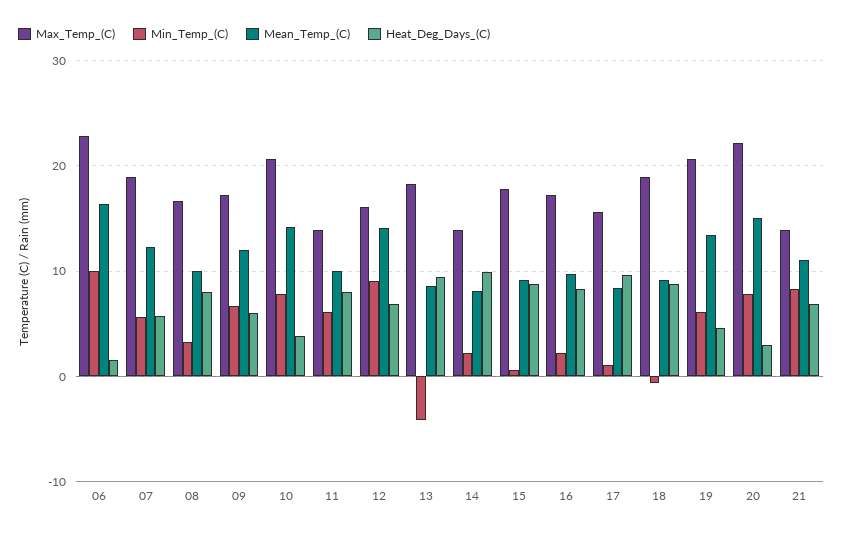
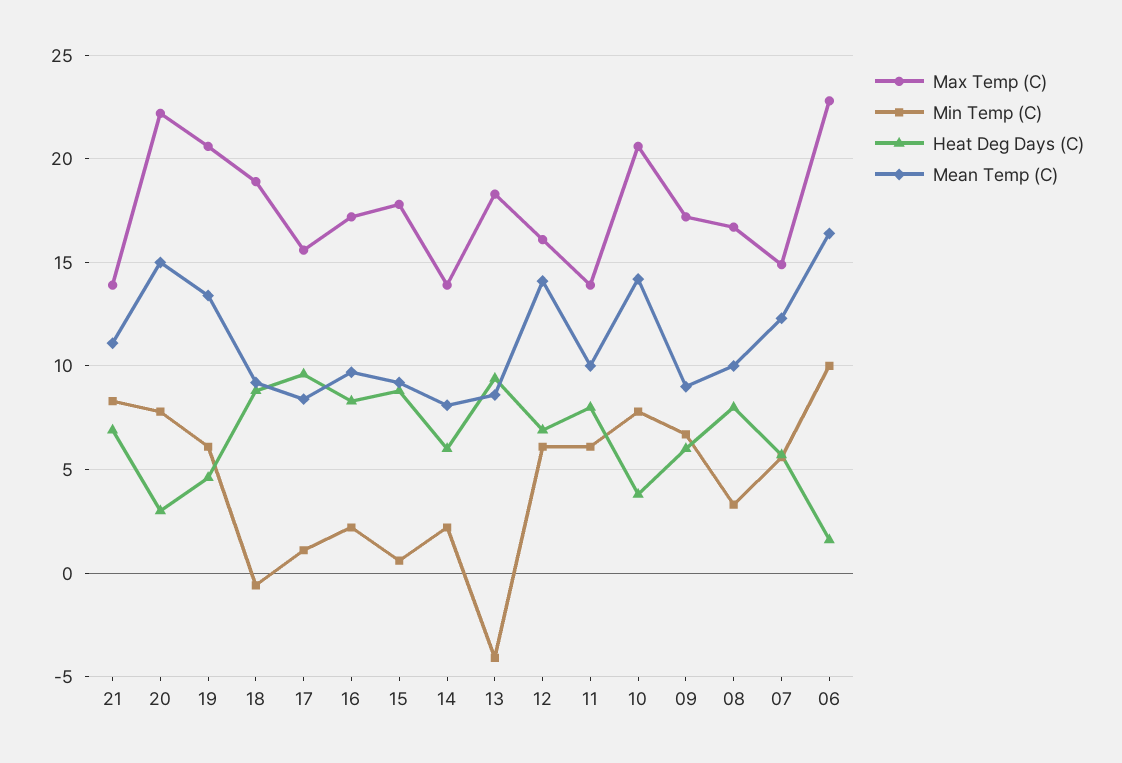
  {
    "Max_Temp_(C)": {
      "06": 23,
-     "07": 19,
+     "07": 15,
      "08": 16.5,
      "09": 17,
      "10": 20.5,
      "11": 14,
      "12": 16,
      "13": 18.5,
      "14": 14,
      "15": 18,
      "16": 17,
      "17": 15.5,
      "18": 19,
      "19": 20.5,
      "20": 22,
      "21": 14
    },
    "Min_Temp_(C)": {
      "06": 10,
      "07": 5.5,
      "08": 3.5,
      "09": 6.5,
      "10": 8,
      "11": 6,
-     "12": 9,
+     "12": 6,
      "13": -4,
      "14": 2,
      "15": 0.5,
      "16": 2,
      "17": 1,
      "18": -0.5,
      "19": 6,
      "20": 8,
      "21": 8.5
    },
    "Mean_Temp_(C)": {
      "06": 16.5,
      "07": 12.5,
      "08": 10,
-     "09": 12,
+     "09": 9,
      "10": 14,
      "11": 10,
      "12": 14,
      "13": 8.5,
      "14": 8,
      "15": 9,
      "16": 9.5,
      "17": 8.5,
      "18": 9,
      "19": 13.5,
      "20": 15,
      "21": 11
    },
    "Heat_Deg_Days_(C)": {
      "06": 1.5,
      "07": 5.5,
      "08": 8,
      "09": 6,
      "10": 4,
      "11": 8,
      "12": 7,
      "13": 9.5,
-     "14": 10,
+     "14": 6,
      "15": 9,
      "16": 8.5,
      "17": 9.5,
      "18": 9,
      "19": 4.5,
      "20": 3,
      "21": 7
    }
  }

